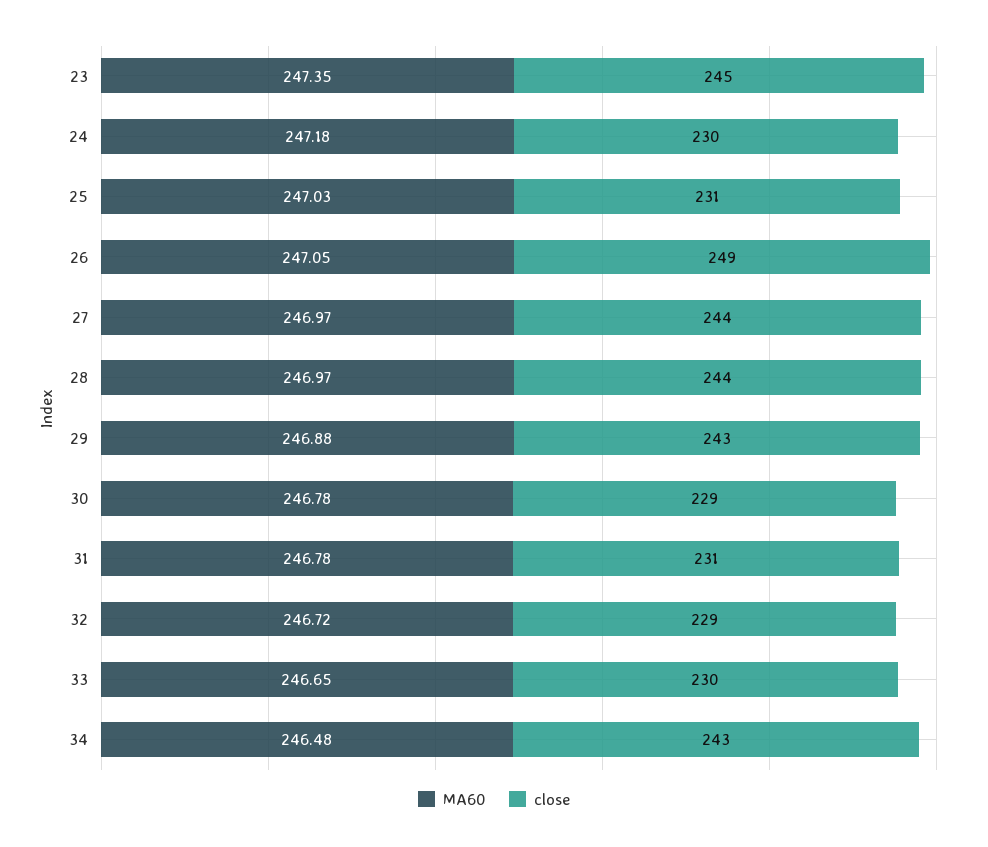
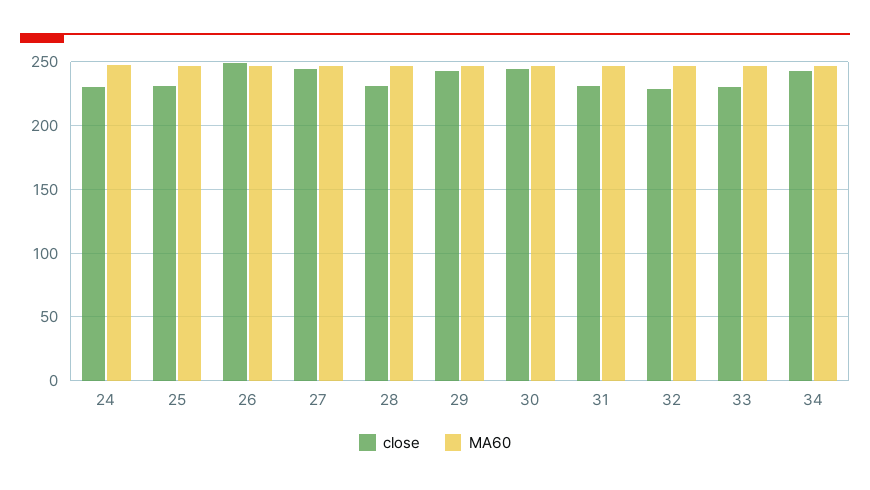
  {
    "MA60": {
-     "23": 247.35,
      "24": 247.18,
      "25": 247.03,
      "26": 247.05,
      "27": 246.97,
      "28": 246.97,
      "29": 246.88,
      "30": 246.78,
      "31": 246.78,
      "32": 246.72,
      "33": 246.65,
      "34": 246.48
    },
    "close": {
-     "23": 245,
      "24": 230,
      "25": 231,
      "26": 249,
      "27": 244,
-     "28": 244,
+     "28": 230,
      "29": 243,
-     "30": 229,
+     "30": 245,
      "31": 231,
      "32": 229,
      "33": 230,
      "34": 243
    }
  }

